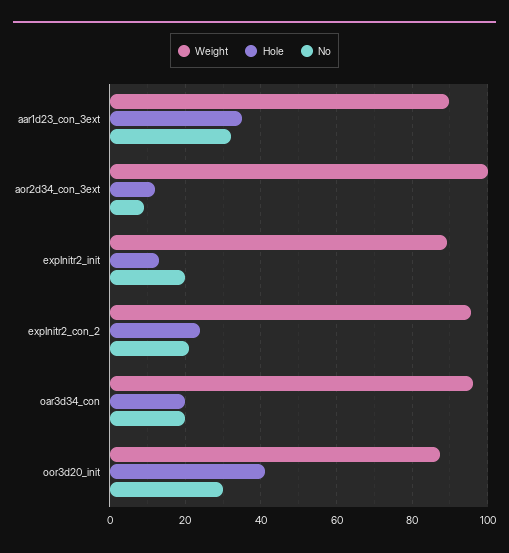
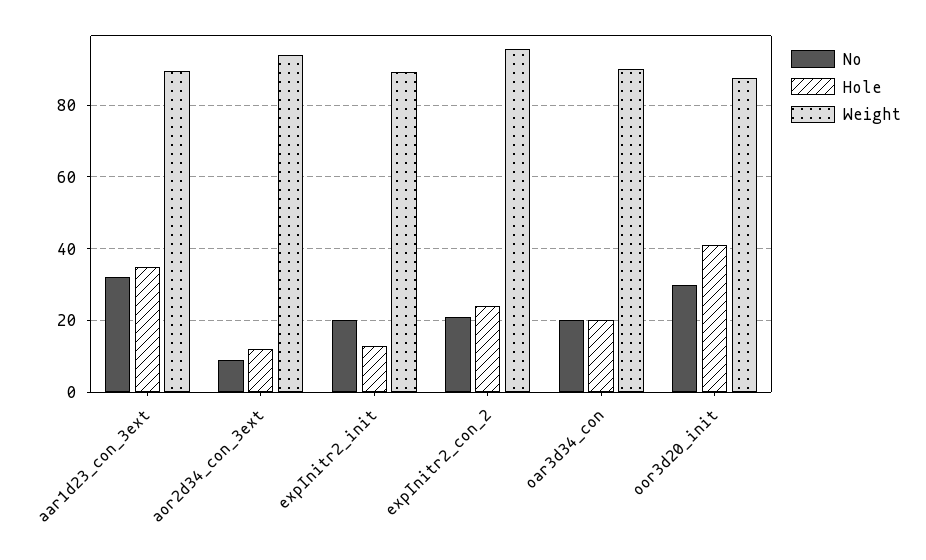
  {
    "Weight": {
      "aar1d23_con_3ext": 90,
-     "aor2d34_con_3ext": 100,
+     "aor2d34_con_3ext": 94,
      "expInitr2_init": 90,
      "expInitr2_con_2": 96,
-     "oar3d34_con": 96,
+     "oar3d34_con": 90,
      "oor3d20_init": 88
    },
    "Hole": {
      "aar1d23_con_3ext": 36,
      "aor2d34_con_3ext": 12,
      "expInitr2_init": 14,
      "expInitr2_con_2": 24,
      "oar3d34_con": 20,
      "oor3d20_init": 42
    },
    "No": {
      "aar1d23_con_3ext": 32,
      "aor2d34_con_3ext": 10,
      "expInitr2_init": 20,
      "expInitr2_con_2": 22,
      "oar3d34_con": 20,
      "oor3d20_init": 30
    }
  }

